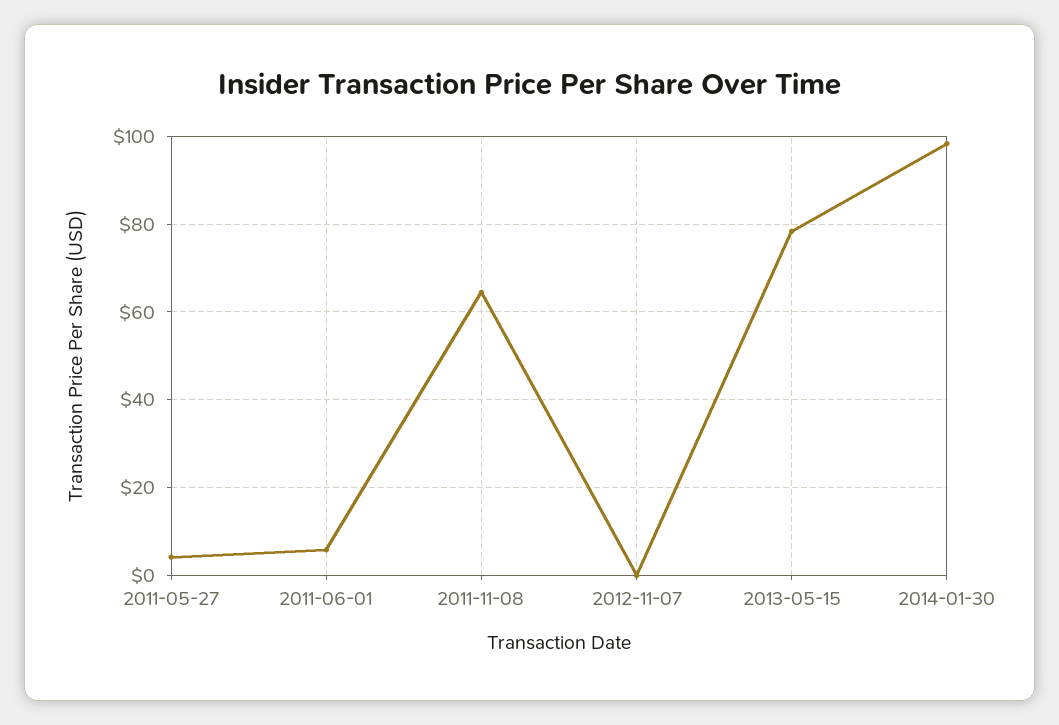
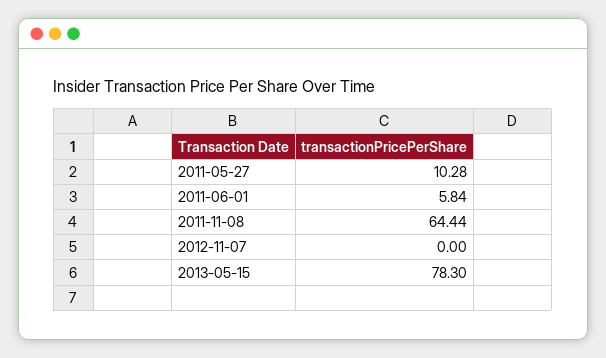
  {
-   "2011-05-27": 4,
+   "2011-05-27": 10.28,
    "2011-06-01": 5.84,
    "2011-11-08": 64.44,
    "2012-11-07": 0,
-   "2013-05-15": 78.3,
+   "2013-05-15": 78.3
-   "2014-01-30": 98
  }

